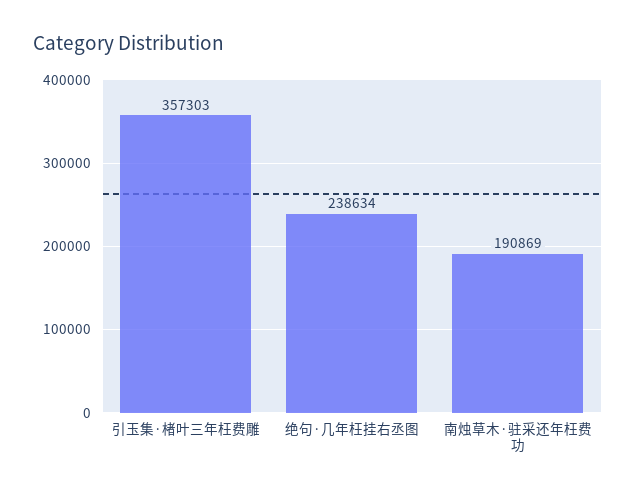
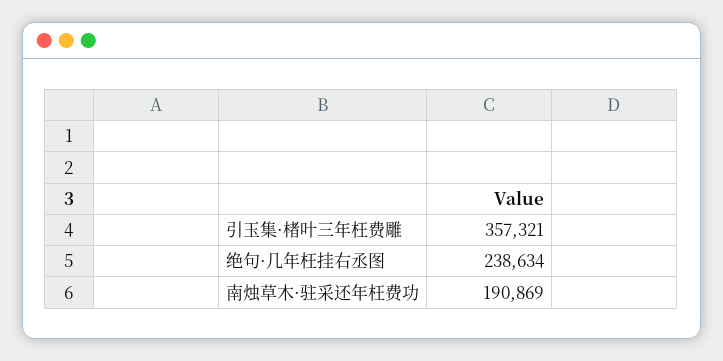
  {
-   "引玉集·楮叶三年枉费雕": 357303,
+   "引玉集·楮叶三年枉费雕": 357321,
    "绝句·几年枉挂右丞图": 238634,
    "南烛草木·驻采还年枉费功": 190869
  }

